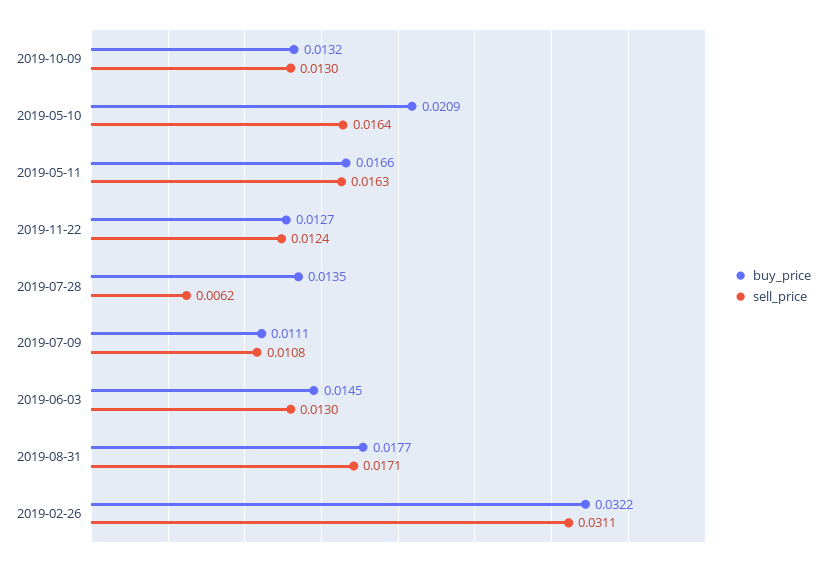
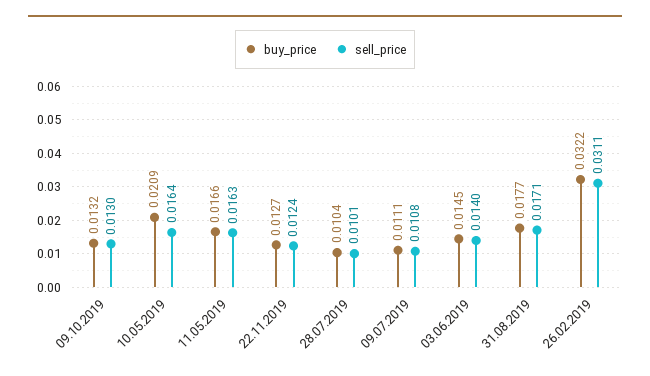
  {
    "buy_price": {
      "2019-10-09": 0.0132,
      "2019-05-10": 0.0209,
      "2019-05-11": 0.0166,
      "2019-11-22": 0.0127,
-     "2019-07-28": 0.0135,
+     "2019-07-28": 0.0104,
      "2019-07-09": 0.0111,
      "2019-06-03": 0.0145,
      "2019-08-31": 0.0177,
      "2019-02-26": 0.0322
    },
    "sell_price": {
      "2019-10-09": 0.013,
      "2019-05-10": 0.0164,
      "2019-05-11": 0.0163,
      "2019-11-22": 0.0124,
-     "2019-07-28": 0.0062,
+     "2019-07-28": 0.0101,
      "2019-07-09": 0.0108,
-     "2019-06-03": 0.013,
+     "2019-06-03": 0.014,
      "2019-08-31": 0.0171,
      "2019-02-26": 0.0311
    }
  }

